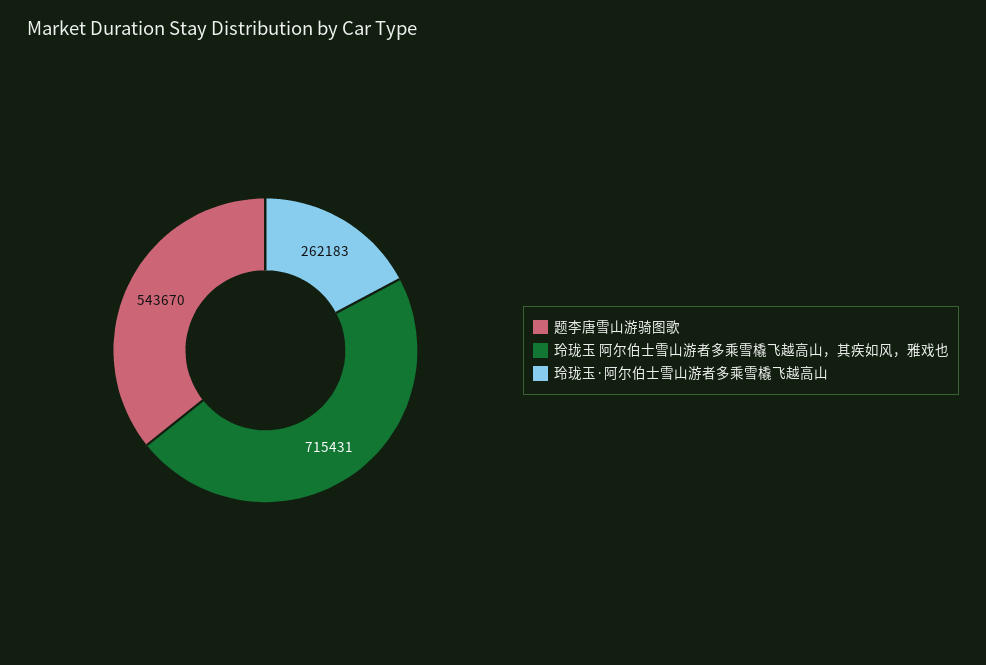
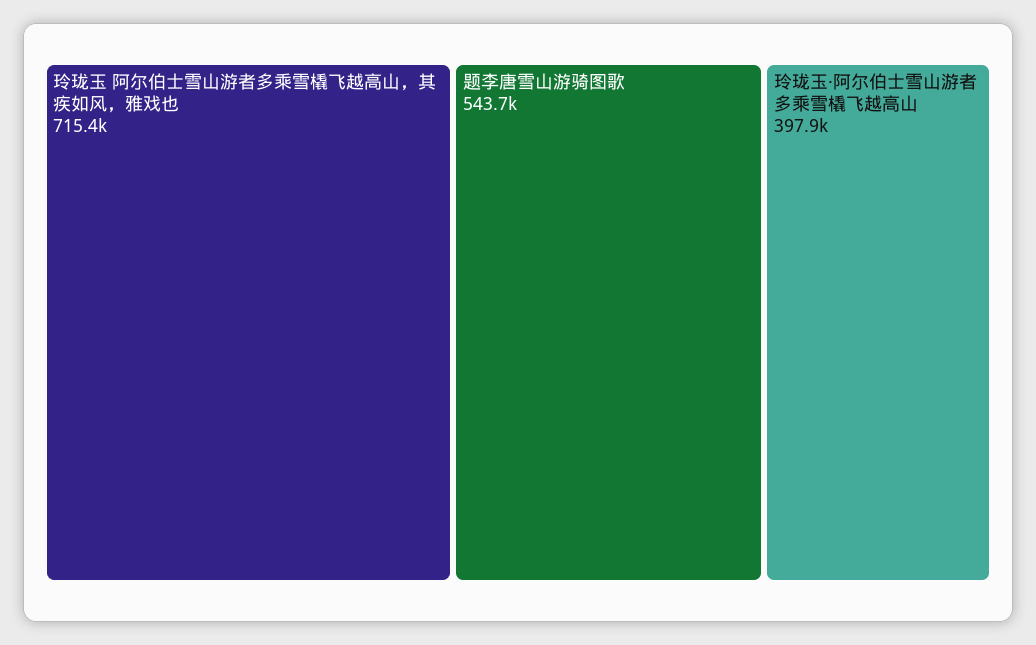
  {
    "题李唐雪山游骑图歌": 543670,
    "玲珑玉 阿尔伯士雪山游者多乘雪橇飞越高山，其疾如风，雅戏也": 715431,
-   "玲珑玉·阿尔伯士雪山游者多乘雪橇飞越高山": 262183
+   "玲珑玉·阿尔伯士雪山游者多乘雪橇飞越高山": 397900
  }

